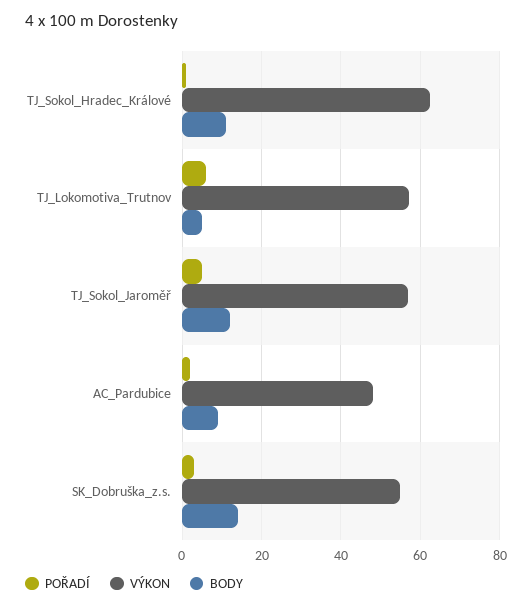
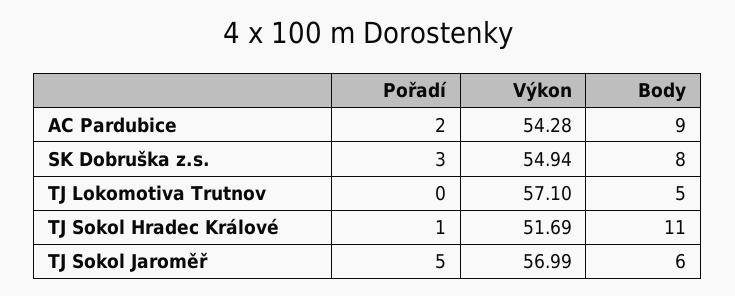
  {
    "POŘADÍ": {
      "TJ_Sokol_Hradec_Králové": 1,
-     "TJ_Lokomotiva_Trutnov": 6,
+     "TJ_Lokomotiva_Trutnov": 0,
      "TJ_Sokol_Jaroměř": 5,
      "AC_Pardubice": 2,
      "SK_Dobruška_z.s.": 3
    },
    "VÝKON": {
-     "TJ_Sokol_Hradec_Králové": 62,
+     "TJ_Sokol_Hradec_Králové": 51.69,
      "TJ_Lokomotiva_Trutnov": 57.1,
      "TJ_Sokol_Jaroměř": 56.99,
-     "AC_Pardubice": 48,
+     "AC_Pardubice": 54.28,
      "SK_Dobruška_z.s.": 54.94
    },
    "BODY": {
      "TJ_Sokol_Hradec_Králové": 11,
      "TJ_Lokomotiva_Trutnov": 5,
-     "TJ_Sokol_Jaroměř": 12,
+     "TJ_Sokol_Jaroměř": 6,
      "AC_Pardubice": 9,
-     "SK_Dobruška_z.s.": 14
+     "SK_Dobruška_z.s.": 8
    }
  }

